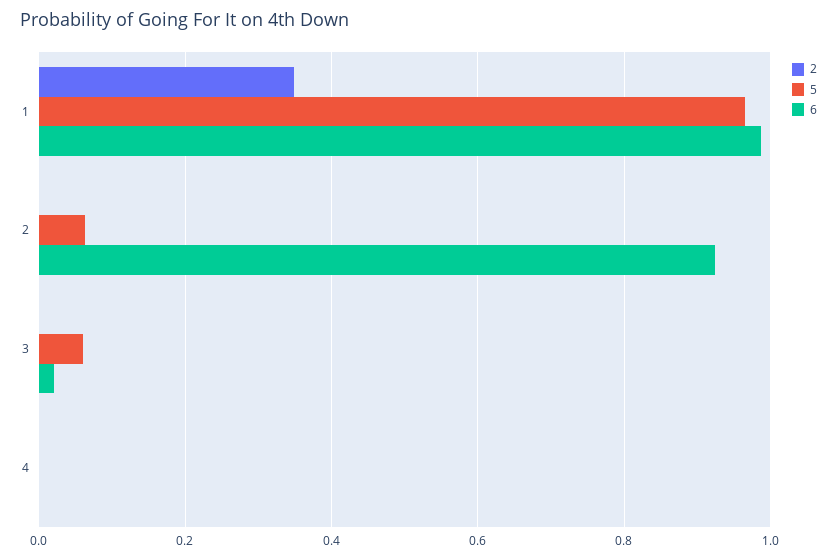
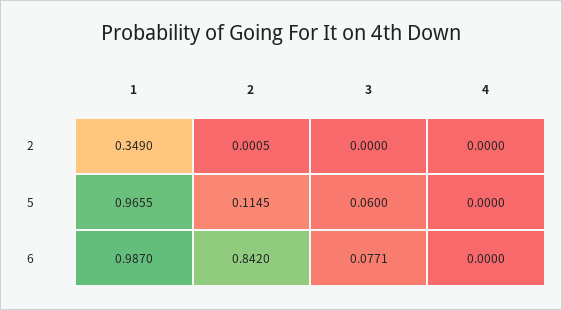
  {
    "2": {
      "1": 0.349,
      "2": 0.0005,
      "3": 0,
      "4": 0
    },
    "5": {
      "1": 0.9655,
-     "2": 0.06,
+     "2": 0.1145,
      "3": 0.06,
      "4": 0
    },
    "6": {
      "1": 0.987,
-     "2": 0.92,
+     "2": 0.842,
-     "3": 0.02,
+     "3": 0.0771,
      "4": 0
    }
  }

